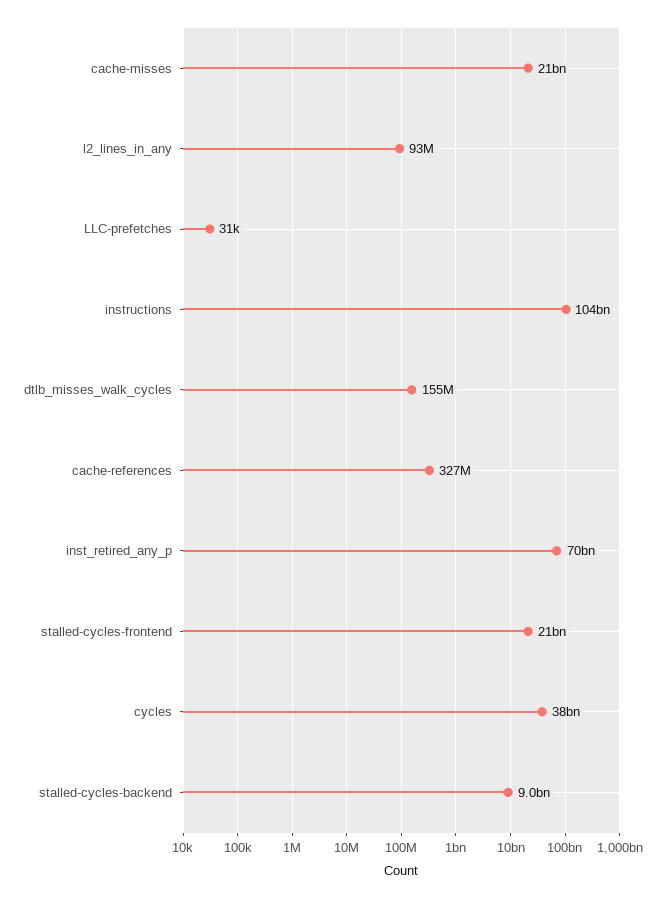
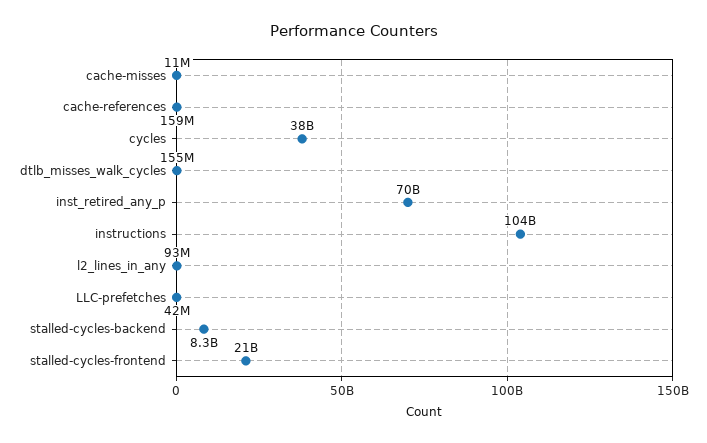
  {
-   "cache-misses": 21000000000,
+   "cache-misses": 11000000,
    "l2_lines_in_any": 93000000,
-   "LLC-prefetches": 31000,
+   "LLC-prefetches": 42000000,
    "instructions": 104000000000,
    "dtlb_misses_walk_cycles": 155000000,
-   "cache-references": 327000000,
+   "cache-references": 159000000,
    "inst_retired_any_p": 70000000000,
    "stalled-cycles-frontend": 21000000000,
    "cycles": 38000000000,
-   "stalled-cycles-backend": 9000000000
+   "stalled-cycles-backend": 8300000000
  }

